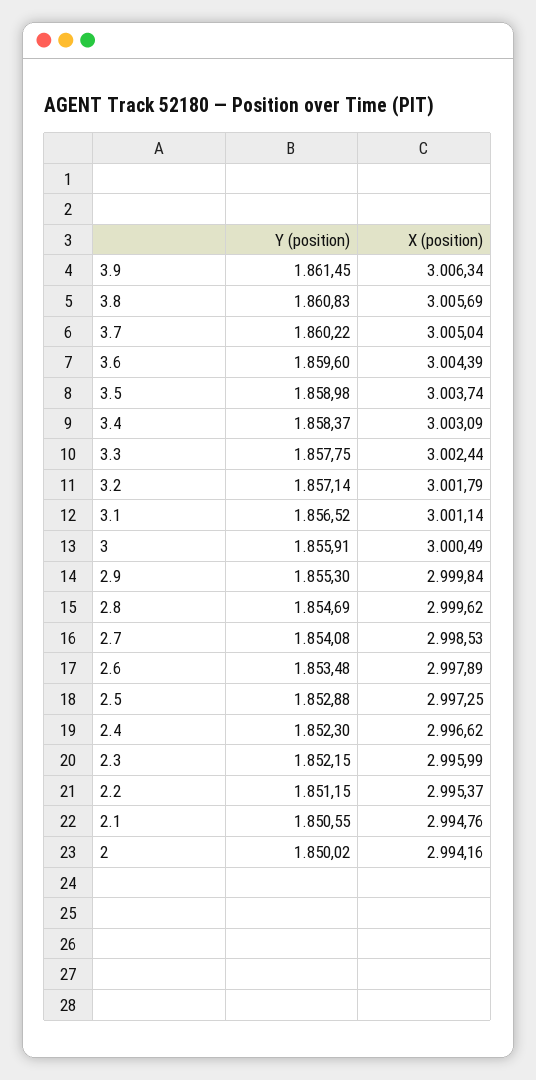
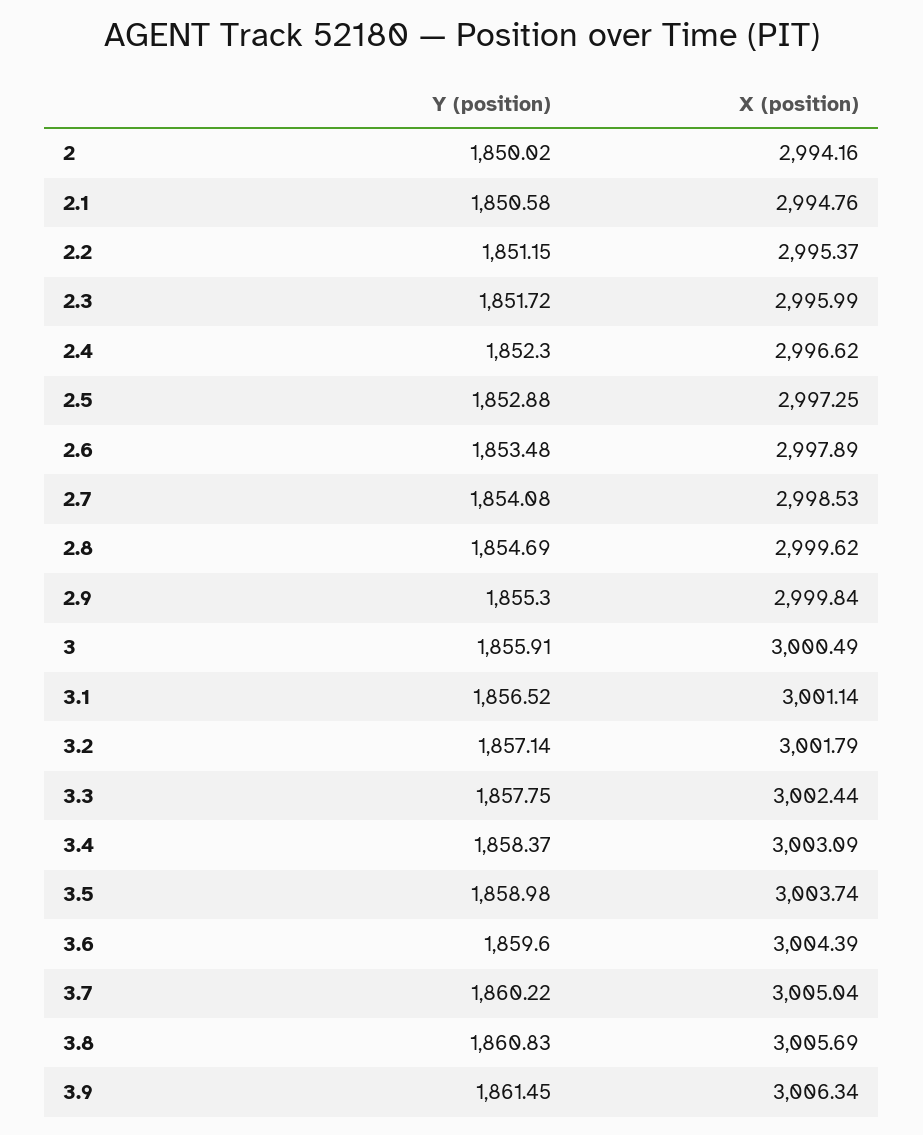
  {
    "Y (position)": {
      "3.9": 1861.45,
      "3.8": 1860.83,
      "3.7": 1860.22,
      "3.6": 1859.6,
      "3.5": 1858.98,
      "3.4": 1858.37,
      "3.3": 1857.75,
      "3.2": 1857.14,
      "3.1": 1856.52,
      "3": 1855.91,
      "2.9": 1855.3,
      "2.8": 1854.69,
      "2.7": 1854.08,
      "2.6": 1853.48,
      "2.5": 1852.88,
      "2.4": 1852.3,
-     "2.3": 1852.15,
+     "2.3": 1851.72,
      "2.2": 1851.15,
-     "2.1": 1850.55,
+     "2.1": 1850.58,
      "2": 1850.02
    },
    "X (position)": {
      "3.9": 3006.34,
      "3.8": 3005.69,
      "3.7": 3005.04,
      "3.6": 3004.39,
      "3.5": 3003.74,
      "3.4": 3003.09,
      "3.3": 3002.44,
      "3.2": 3001.79,
      "3.1": 3001.14,
      "3": 3000.49,
      "2.9": 2999.84,
      "2.8": 2999.62,
      "2.7": 2998.53,
      "2.6": 2997.89,
      "2.5": 2997.25,
      "2.4": 2996.62,
      "2.3": 2995.99,
      "2.2": 2995.37,
      "2.1": 2994.76,
      "2": 2994.16
    }
  }

